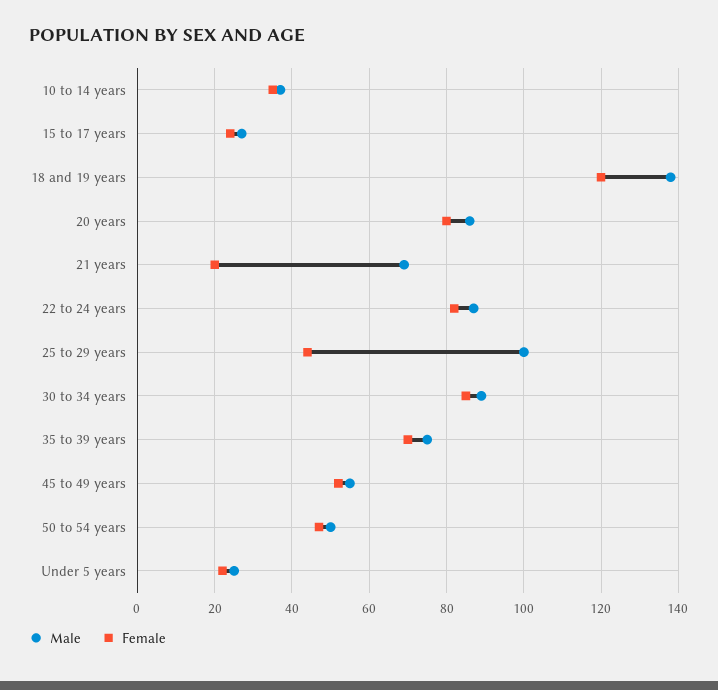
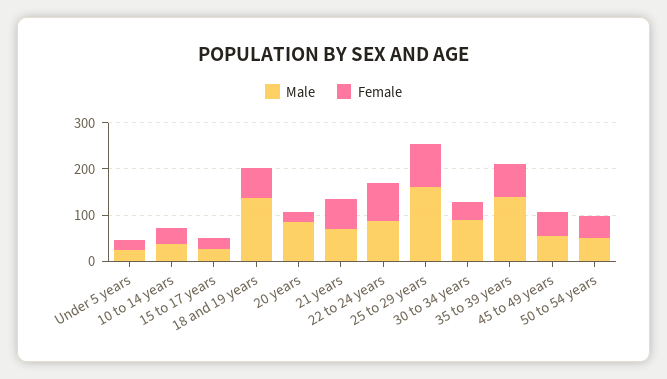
  {
    "Male": {
      "10 to 14 years": 35,
      "15 to 17 years": 25,
      "18 and 19 years": 140,
      "20 years": 85,
      "21 years": 70,
      "22 to 24 years": 85,
-     "25 to 29 years": 100,
+     "25 to 29 years": 160,
      "30 to 34 years": 90,
-     "35 to 39 years": 75,
+     "35 to 39 years": 140,
      "45 to 49 years": 55,
      "50 to 54 years": 50,
      "Under 5 years": 25
    },
    "Female": {
      "10 to 14 years": 35,
      "15 to 17 years": 25,
-     "18 and 19 years": 120,
+     "18 and 19 years": 60,
-     "20 years": 80,
+     "20 years": 20,
-     "21 years": 20,
+     "21 years": 60,
      "22 to 24 years": 80,
-     "25 to 29 years": 45,
+     "25 to 29 years": 100,
-     "30 to 34 years": 85,
+     "30 to 34 years": 40,
      "35 to 39 years": 70,
      "45 to 49 years": 50,
      "50 to 54 years": 45,
      "Under 5 years": 20
    }
  }

